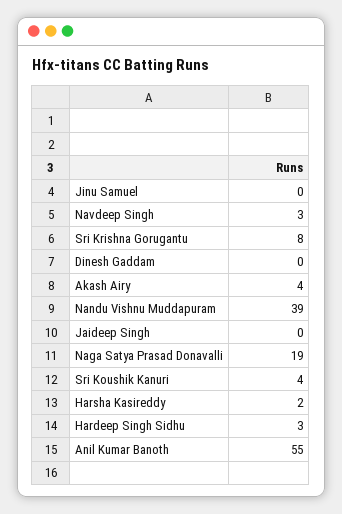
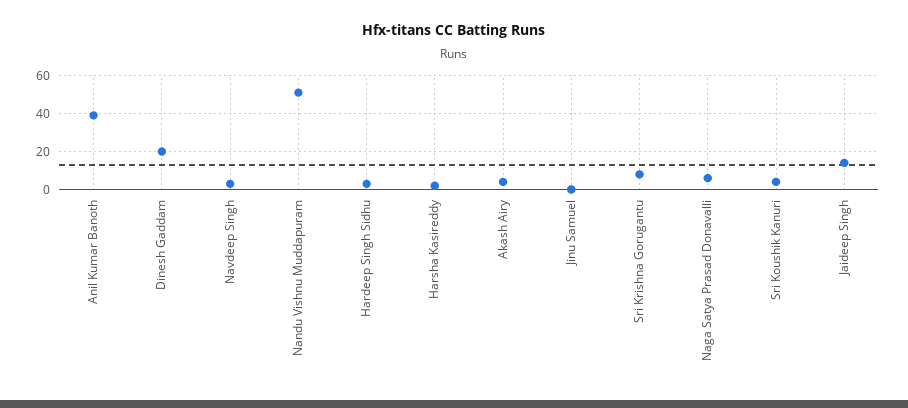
  {
    "Jinu Samuel": 0,
    "Navdeep Singh": 3,
    "Sri Krishna Gorugantu": 8,
-   "Dinesh Gaddam": 0,
+   "Dinesh Gaddam": 20,
    "Akash Airy": 4,
-   "Nandu Vishnu Muddapuram": 39,
+   "Nandu Vishnu Muddapuram": 50,
-   "Jaideep Singh": 0,
+   "Jaideep Singh": 15,
-   "Naga Satya Prasad Donavalli": 19,
+   "Naga Satya Prasad Donavalli": 5,
    "Sri Koushik Kanuri": 4,
    "Harsha Kasireddy": 2,
    "Hardeep Singh Sidhu": 3,
-   "Anil Kumar Banoth": 55
+   "Anil Kumar Banoth": 40
  }

